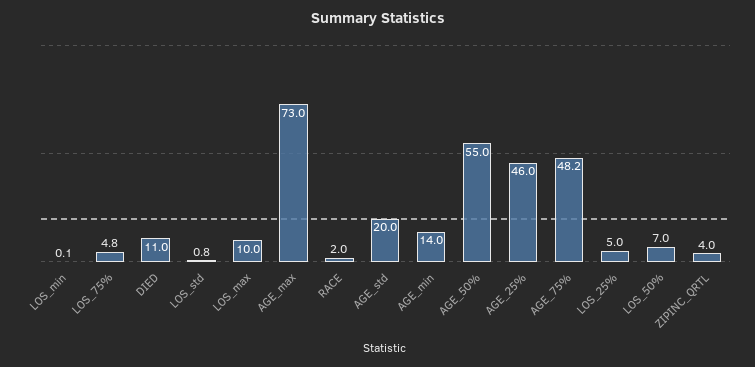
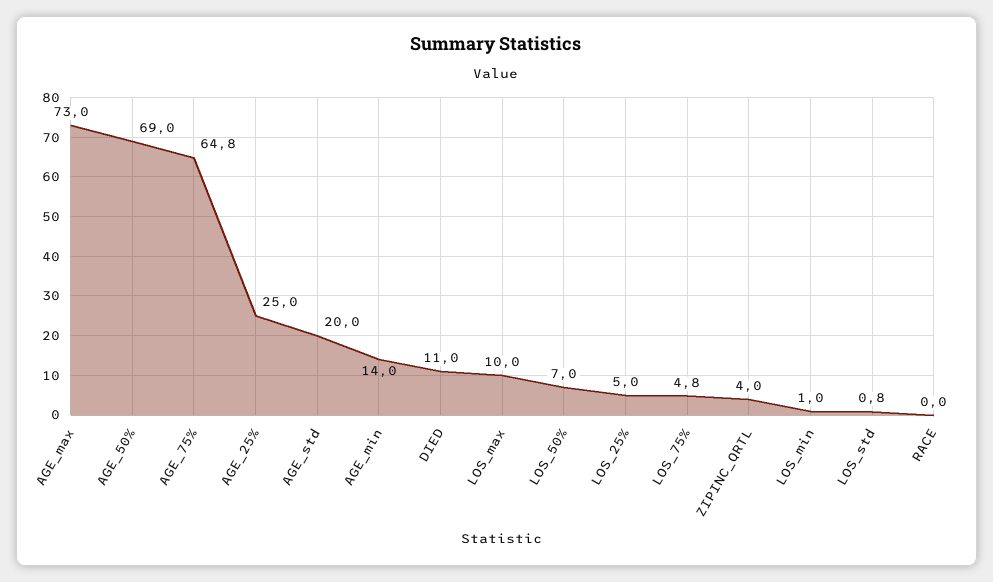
  {
-   "LOS_min": 0.1,
+   "LOS_min": 1,
    "LOS_75%": 4.8,
    "DIED": 11,
    "LOS_std": 0.8,
    "LOS_max": 10,
    "AGE_max": 73,
-   "RACE": 2,
+   "RACE": 0,
    "AGE_std": 20,
    "AGE_min": 14,
-   "AGE_50%": 55,
+   "AGE_50%": 69,
-   "AGE_25%": 46,
+   "AGE_25%": 25,
-   "AGE_75%": 48.2,
+   "AGE_75%": 64.8,
    "LOS_25%": 5,
    "LOS_50%": 7,
    "ZIPINC_QRTL": 4
  }

